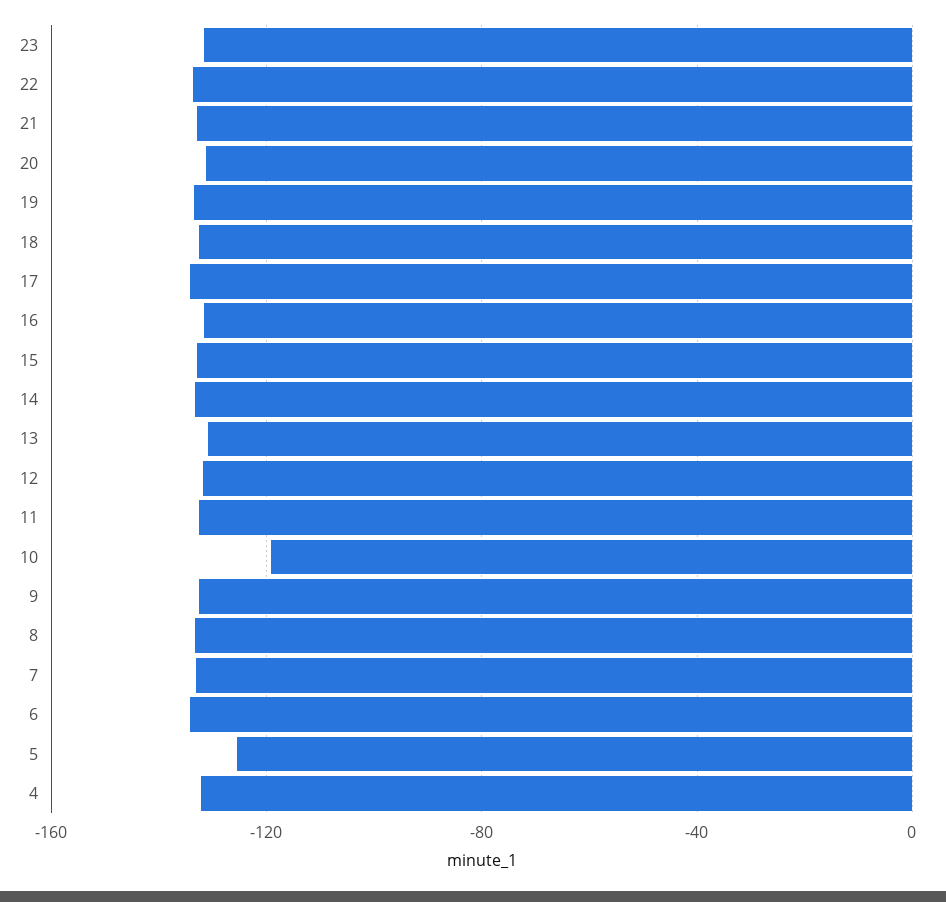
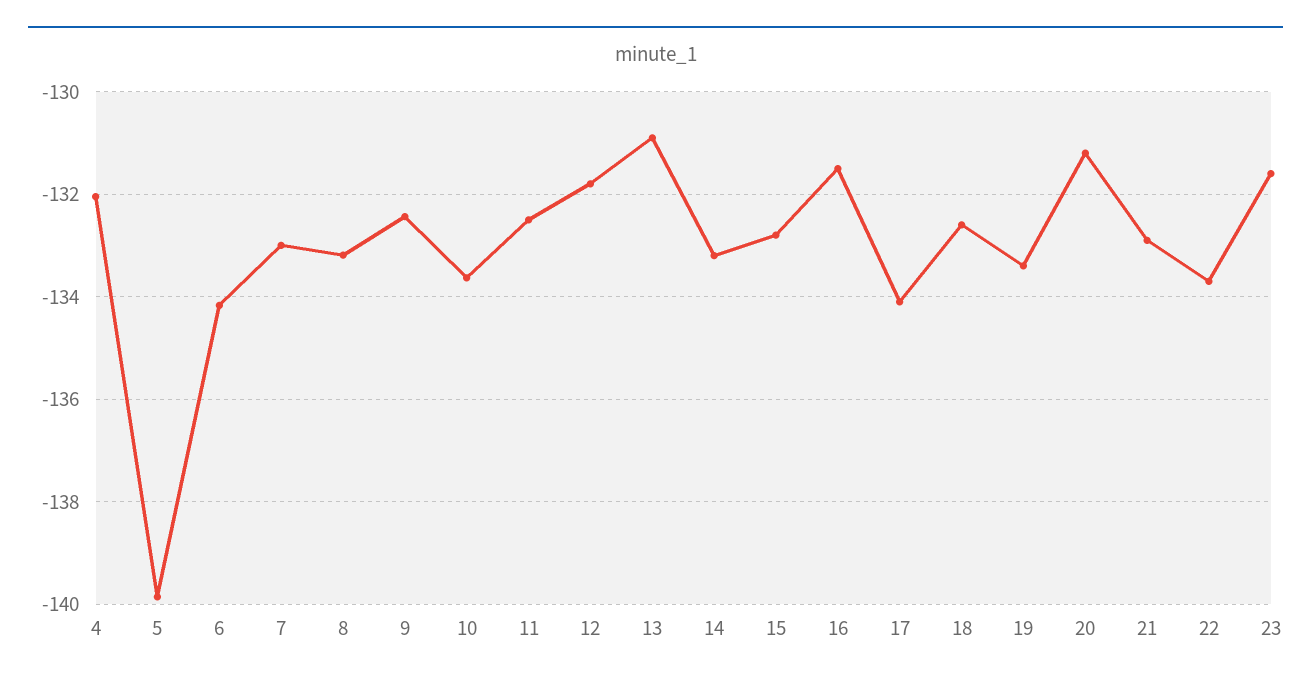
  {
    "23": -131.6,
    "22": -133.8,
    "21": -133,
    "20": -131.2,
    "19": -133.4,
    "18": -132.6,
    "17": -134.2,
    "16": -131.6,
    "15": -132.8,
    "14": -133.2,
    "13": -131,
    "12": -131.8,
    "11": -132.6,
-   "10": -120,
+   "10": -133.6,
    "9": -132.4,
    "8": -133.2,
    "7": -133,
    "6": -134.2,
-   "5": -125,
+   "5": -139.8,
    "4": -132
  }

